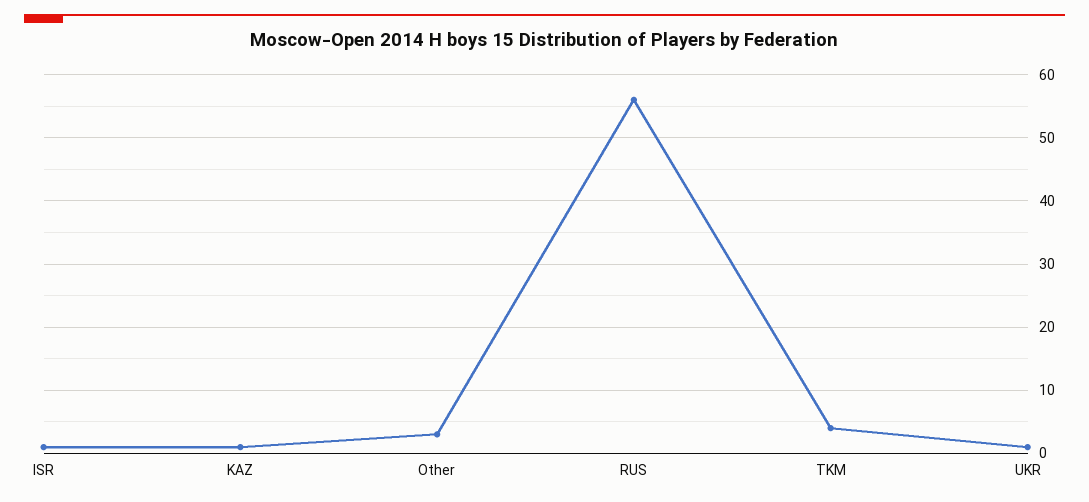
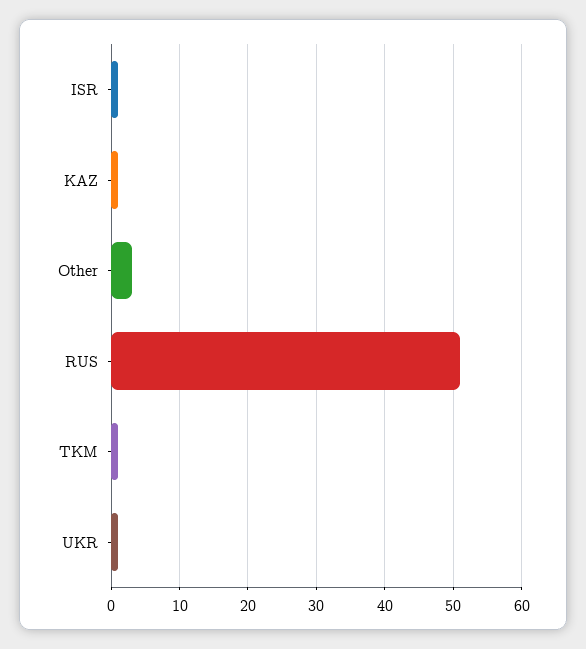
  {
    "ISR": 1,
    "KAZ": 1,
    "Other": 3,
-   "RUS": 56,
+   "RUS": 51,
-   "TKM": 4,
+   "TKM": 1,
    "UKR": 1
  }

